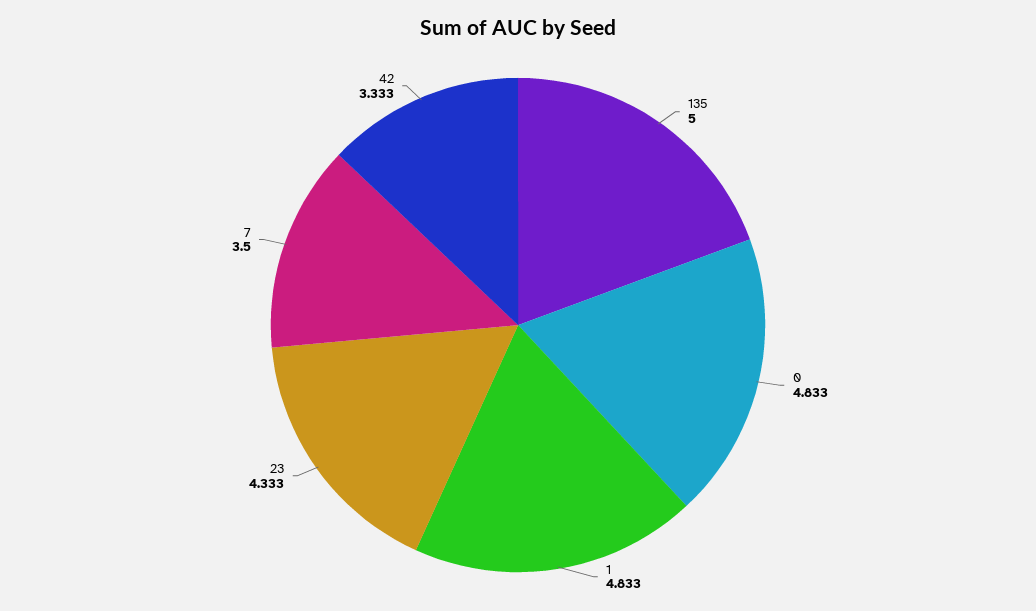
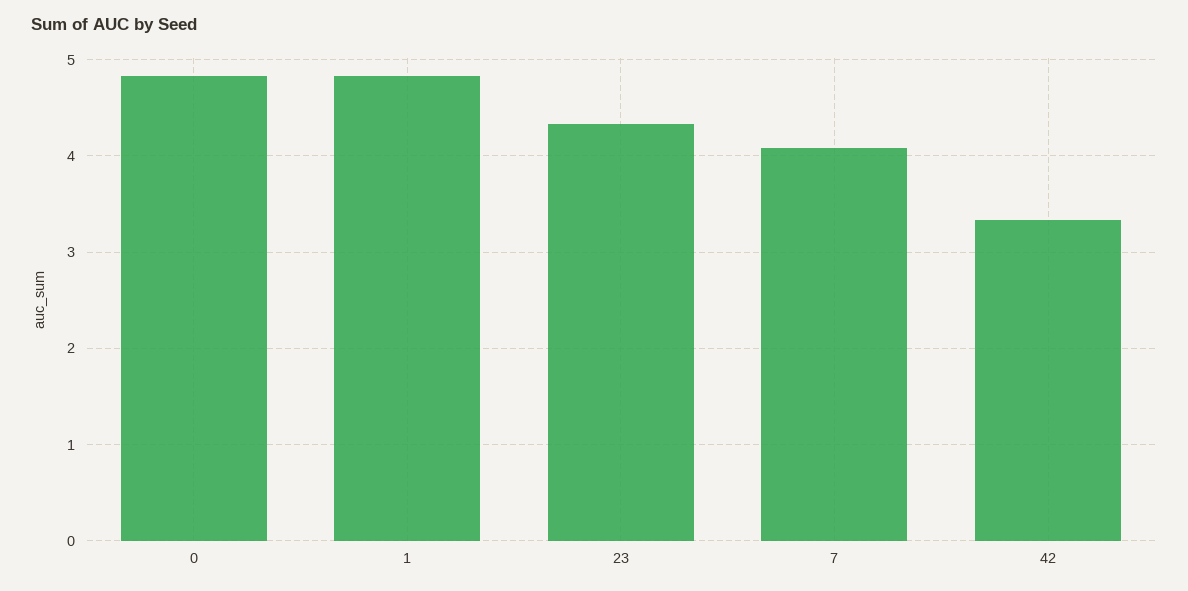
  {
-   "135": 5,
    "0": 4.833,
    "1": 4.833,
    "23": 4.333,
-   "7": 3.5,
+   "7": 4.1,
    "42": 3.333
  }

